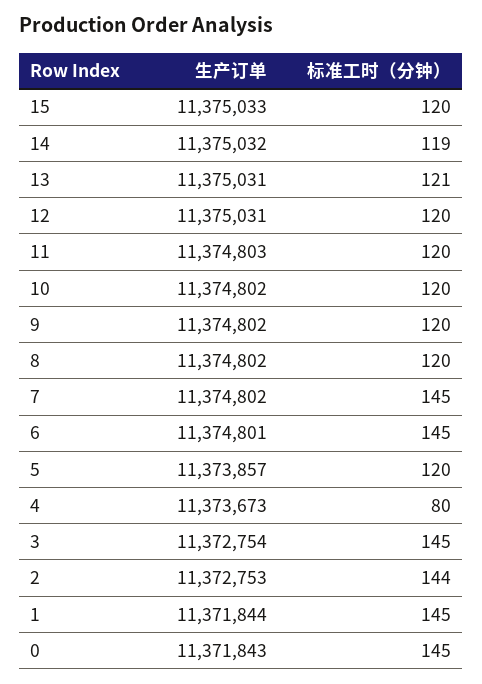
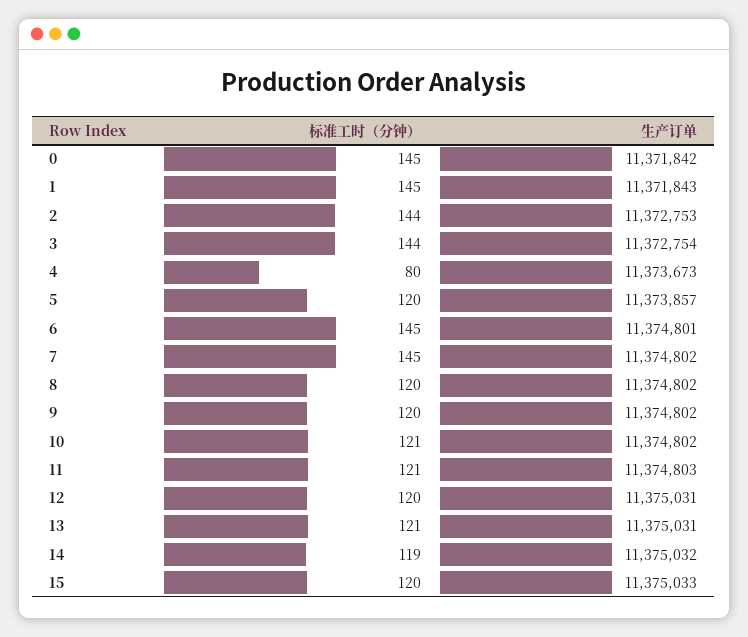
  {
    "生产订单": {
      "15": 11375033,
      "14": 11375032,
      "13": 11375031,
      "12": 11375031,
      "11": 11374803,
      "10": 11374802,
      "9": 11374802,
      "8": 11374802,
      "7": 11374802,
      "6": 11374801,
      "5": 11373857,
      "4": 11373673,
      "3": 11372754,
      "2": 11372753,
-     "1": 11371844,
+     "1": 11371843,
-     "0": 11371843
+     "0": 11371842
    },
    "标准工时（分钟）": {
      "15": 120,
      "14": 119,
      "13": 121,
      "12": 120,
-     "11": 120,
+     "11": 121,
-     "10": 120,
+     "10": 121,
      "9": 120,
      "8": 120,
      "7": 145,
      "6": 145,
      "5": 120,
      "4": 80,
-     "3": 145,
+     "3": 144,
      "2": 144,
      "1": 145,
      "0": 145
    }
  }

